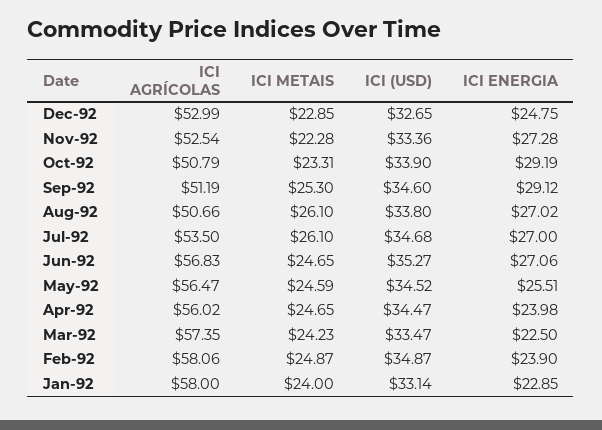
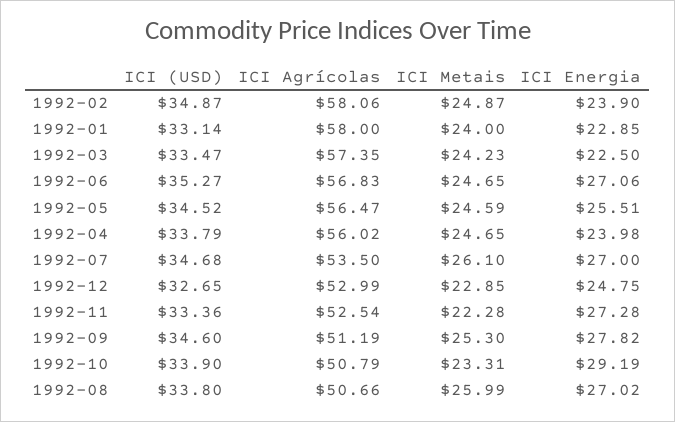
  {
    "ICI AGRÍCOLAS": {
      "Dec-92": 52.99,
      "Nov-92": 52.54,
      "Oct-92": 50.79,
      "Sep-92": 51.19,
      "Aug-92": 50.66,
      "Jul-92": 53.5,
      "Jun-92": 56.83,
      "May-92": 56.47,
      "Apr-92": 56.02,
      "Mar-92": 57.35,
      "Feb-92": 58.06,
      "Jan-92": 58
    },
    "ICI METAIS": {
      "Dec-92": 22.85,
      "Nov-92": 22.28,
      "Oct-92": 23.31,
      "Sep-92": 25.3,
-     "Aug-92": 26.1,
+     "Aug-92": 25.99,
      "Jul-92": 26.1,
      "Jun-92": 24.65,
      "May-92": 24.59,
      "Apr-92": 24.65,
      "Mar-92": 24.23,
      "Feb-92": 24.87,
      "Jan-92": 24
    },
    "ICI (USD)": {
      "Dec-92": 32.65,
      "Nov-92": 33.36,
      "Oct-92": 33.9,
      "Sep-92": 34.6,
      "Aug-92": 33.8,
      "Jul-92": 34.68,
      "Jun-92": 35.27,
      "May-92": 34.52,
-     "Apr-92": 34.47,
+     "Apr-92": 33.79,
      "Mar-92": 33.47,
      "Feb-92": 34.87,
      "Jan-92": 33.14
    },
    "ICI ENERGIA": {
      "Dec-92": 24.75,
      "Nov-92": 27.28,
      "Oct-92": 29.19,
-     "Sep-92": 29.12,
+     "Sep-92": 27.82,
      "Aug-92": 27.02,
      "Jul-92": 27,
      "Jun-92": 27.06,
      "May-92": 25.51,
      "Apr-92": 23.98,
      "Mar-92": 22.5,
      "Feb-92": 23.9,
      "Jan-92": 22.85
    }
  }

